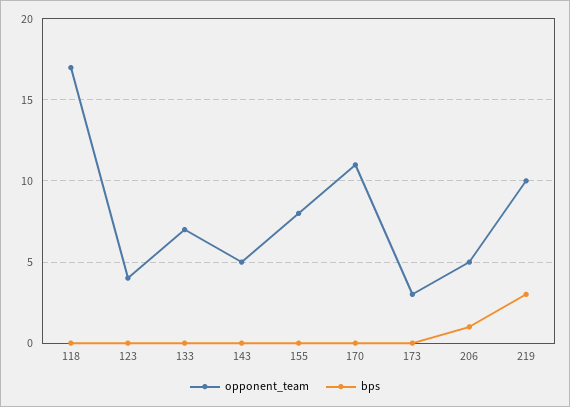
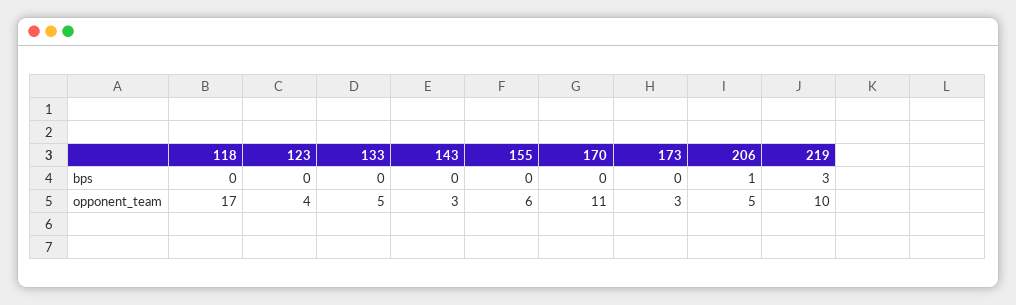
  {
    "opponent_team": {
      "118": 17,
      "123": 4,
-     "133": 7,
+     "133": 5,
-     "143": 5,
+     "143": 3,
-     "155": 8,
+     "155": 6,
      "170": 11,
      "173": 3,
      "206": 5,
      "219": 10
    },
    "bps": {
      "118": 0,
      "123": 0,
      "133": 0,
      "143": 0,
      "155": 0,
      "170": 0,
      "173": 0,
      "206": 1,
      "219": 3
    }
  }

